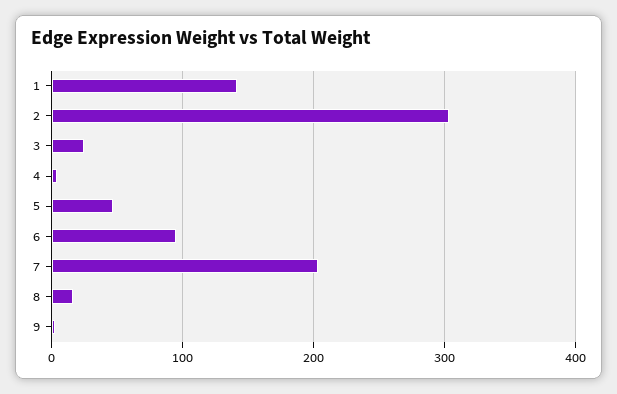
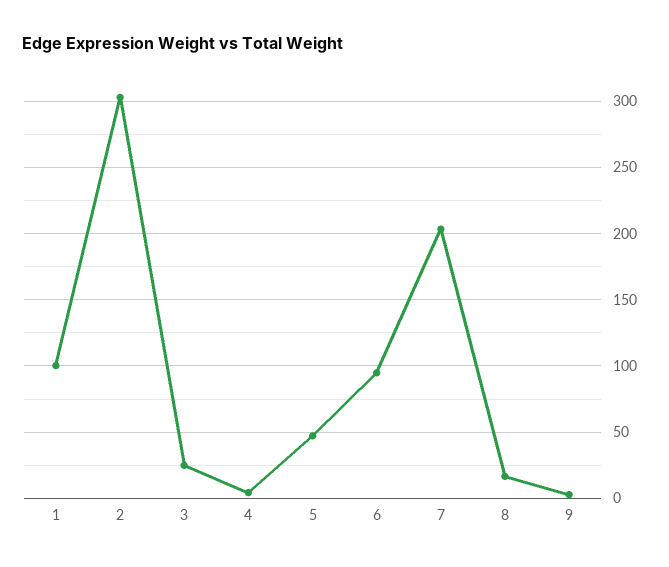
  {
-   "1": 140,
+   "1": 100,
    "2": 305,
    "3": 25,
    "4": 5,
    "5": 45,
    "6": 95,
    "7": 205,
    "8": 15,
    "9": 5
  }

